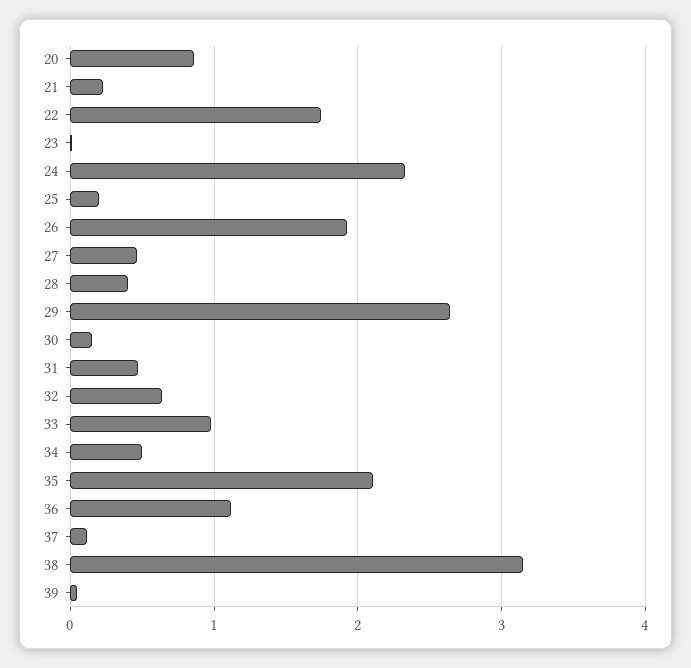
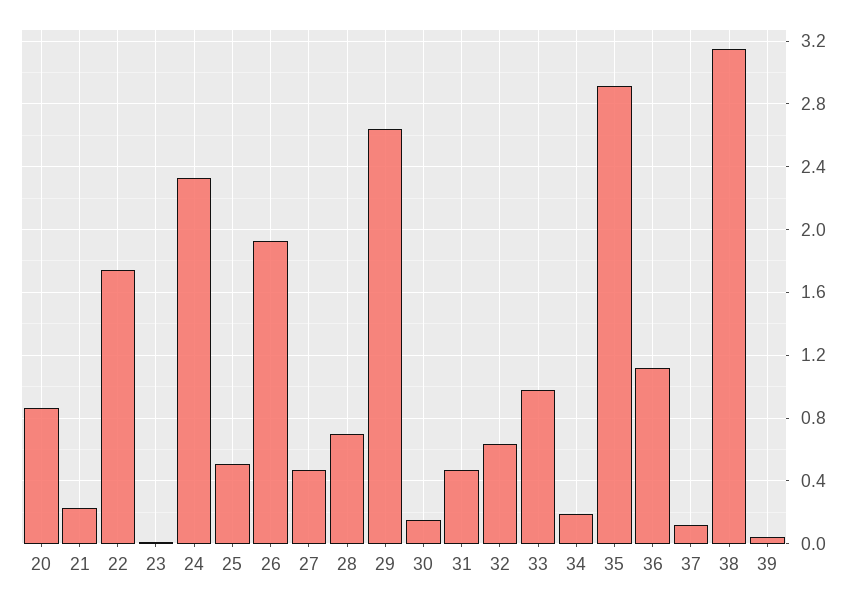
  {
    "20": 0.85,
    "21": 0.25,
    "22": 1.75,
    "23": 0,
    "24": 2.35,
-   "25": 0.2,
+   "25": 0.5,
    "26": 1.95,
    "27": 0.45,
-   "28": 0.4,
+   "28": 0.7,
    "29": 2.65,
    "30": 0.15,
    "31": 0.45,
    "32": 0.65,
    "33": 1,
-   "34": 0.5,
+   "34": 0.2,
-   "35": 2.1,
+   "35": 2.9,
    "36": 1.1,
    "37": 0.1,
    "38": 3.15,
    "39": 0.05
  }

